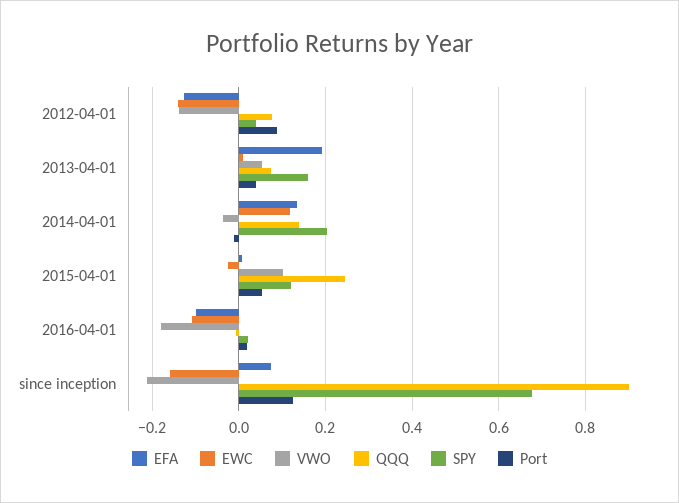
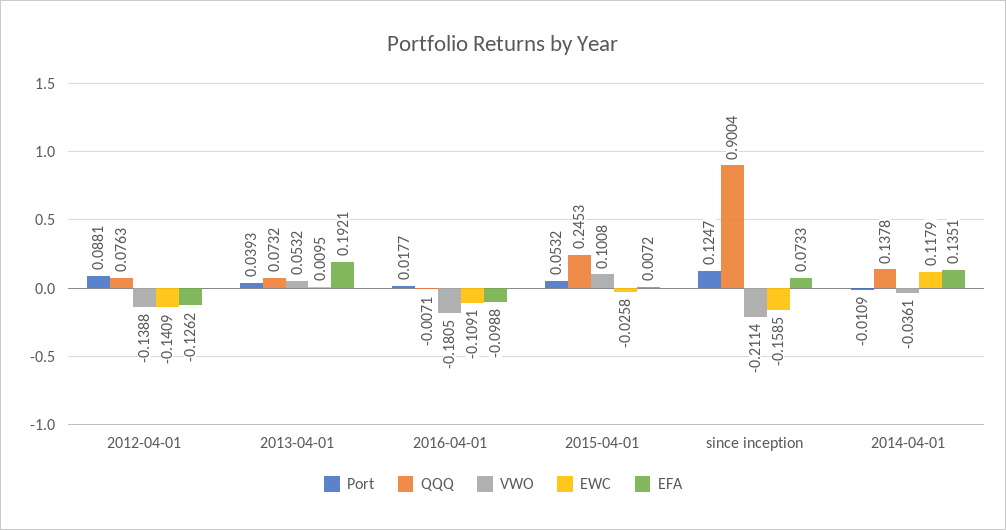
  {
    "EFA": {
      "2012-04-01": -0.1262,
      "2013-04-01": 0.1921,
      "2014-04-01": 0.1351,
      "2015-04-01": 0.0072,
      "2016-04-01": -0.0988,
      "since inception": 0.0733
    },
    "EWC": {
      "2012-04-01": -0.1409,
      "2013-04-01": 0.0095,
      "2014-04-01": 0.1179,
      "2015-04-01": -0.0258,
      "2016-04-01": -0.1091,
      "since inception": -0.1585
    },
    "VWO": {
      "2012-04-01": -0.1388,
      "2013-04-01": 0.0532,
      "2014-04-01": -0.0361,
      "2015-04-01": 0.1008,
      "2016-04-01": -0.1805,
      "since inception": -0.2114
    },
    "QQQ": {
      "2012-04-01": 0.0763,
      "2013-04-01": 0.0732,
      "2014-04-01": 0.1378,
      "2015-04-01": 0.2453,
      "2016-04-01": -0.0071,
      "since inception": 0.9004
    },
-   "SPY": {
-     "2012-04-01": 0.04,
-     "2013-04-01": 0.16,
-     "2014-04-01": 0.2,
-     "2015-04-01": 0.12,
-     "2016-04-01": 0.02,
-     "since inception": 0.68
-   },
    "Port": {
      "2012-04-01": 0.0881,
      "2013-04-01": 0.0393,
      "2014-04-01": -0.0109,
      "2015-04-01": 0.0532,
      "2016-04-01": 0.0177,
      "since inception": 0.1247
    }
  }

